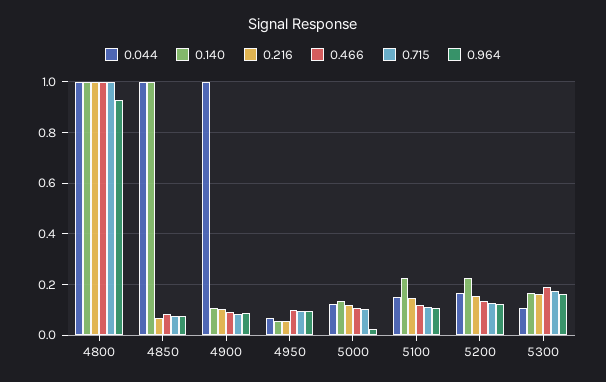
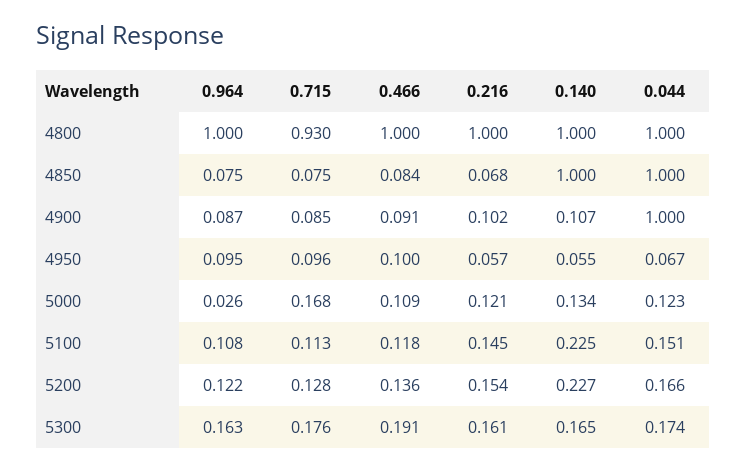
  {
    "0.044": {
      "4800": 1,
      "4850": 1,
      "4900": 1,
      "4950": 0.067,
      "5000": 0.123,
      "5100": 0.151,
      "5200": 0.166,
-     "5300": 0.1
+     "5300": 0.174
    },
    "0.140": {
      "4800": 1,
      "4850": 1,
      "4900": 0.107,
      "4950": 0.055,
      "5000": 0.134,
      "5100": 0.225,
      "5200": 0.227,
      "5300": 0.165
    },
    "0.216": {
      "4800": 1,
      "4850": 0.068,
      "4900": 0.102,
      "4950": 0.057,
      "5000": 0.121,
      "5100": 0.145,
      "5200": 0.154,
      "5300": 0.161
    },
    "0.466": {
      "4800": 1,
      "4850": 0.084,
      "4900": 0.091,
      "4950": 0.1,
      "5000": 0.109,
      "5100": 0.118,
      "5200": 0.136,
      "5300": 0.191
    },
    "0.715": {
-     "4800": 1,
+     "4800": 0.93,
      "4850": 0.075,
      "4900": 0.085,
      "4950": 0.096,
-     "5000": 0.1,
+     "5000": 0.168,
      "5100": 0.113,
      "5200": 0.128,
      "5300": 0.176
    },
    "0.964": {
-     "4800": 0.925,
+     "4800": 1,
      "4850": 0.075,
      "4900": 0.087,
      "4950": 0.095,
      "5000": 0.026,
      "5100": 0.108,
      "5200": 0.122,
      "5300": 0.163
    }
  }

